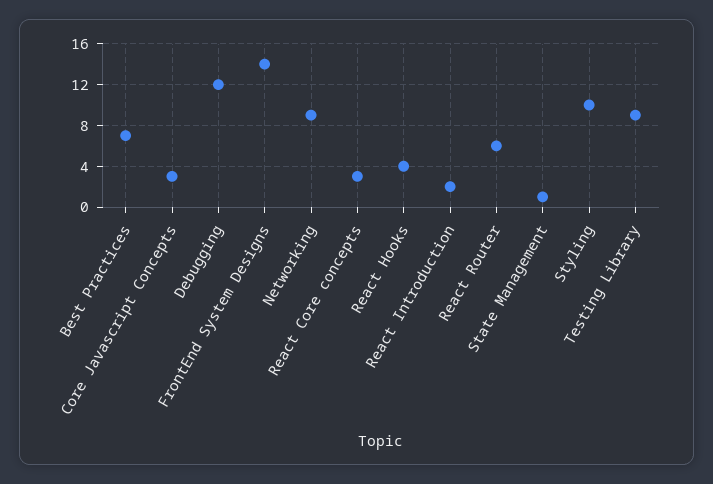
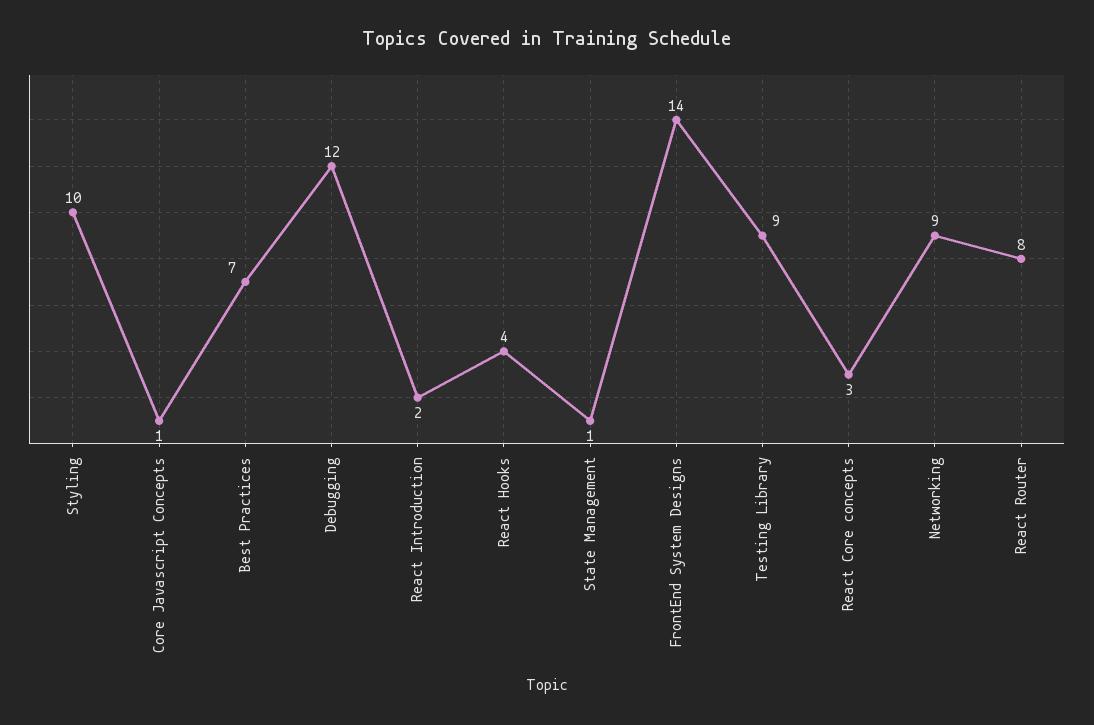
  {
    "Best Practices": 7,
-   "Core Javascript Concepts": 3,
+   "Core Javascript Concepts": 1,
    "Debugging": 12,
    "FrontEnd System Designs": 14,
    "Networking": 9,
    "React Core concepts": 3,
    "React Hooks": 4,
    "React Introduction": 2,
-   "React Router": 6,
+   "React Router": 8,
    "State Management": 1,
    "Styling": 10,
    "Testing Library": 9
  }

